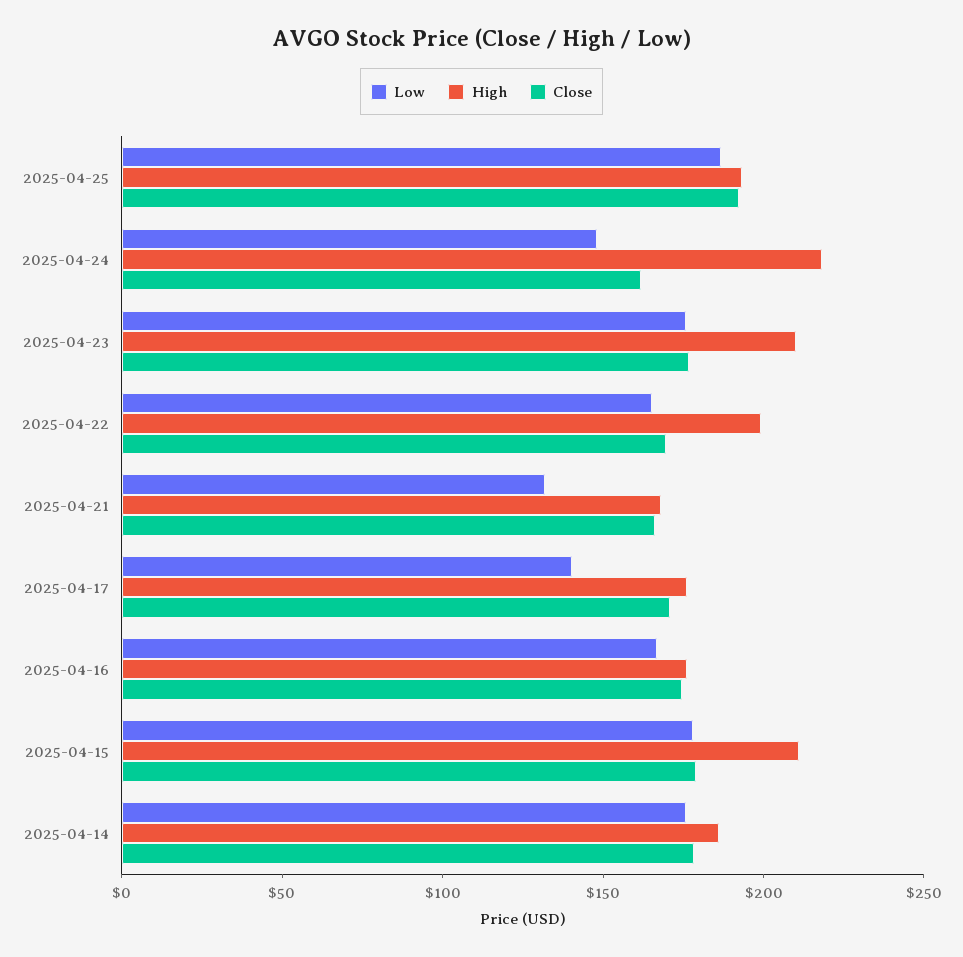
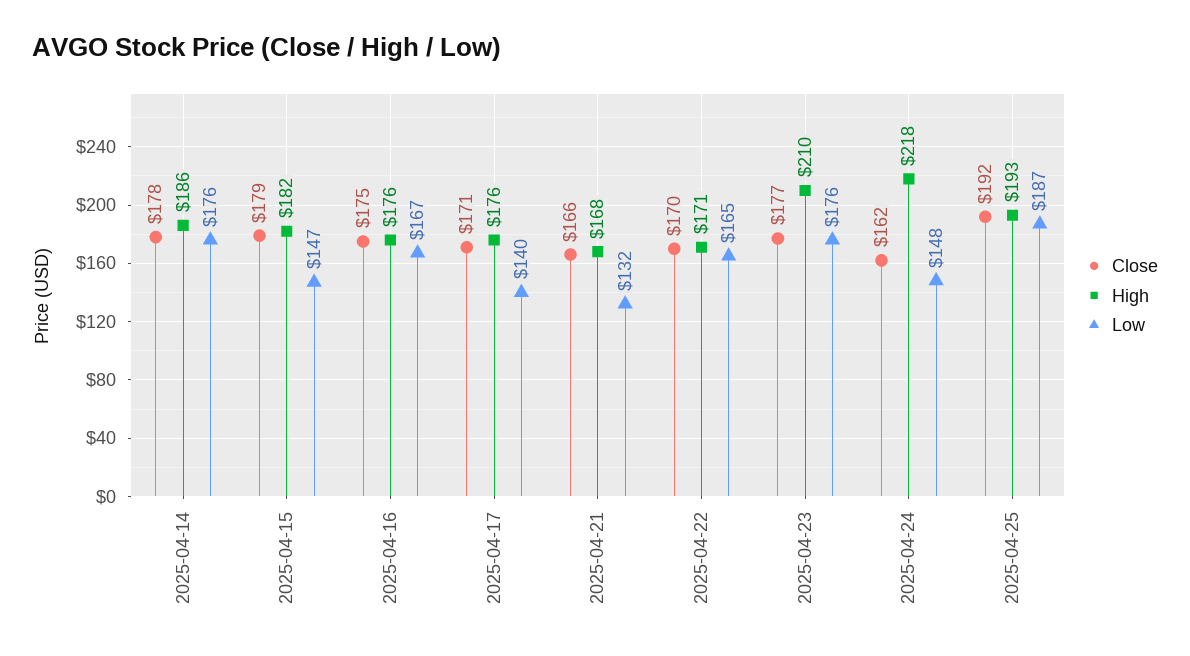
  {
    "Low": {
      "2025-04-25": 187,
      "2025-04-24": 148,
      "2025-04-23": 176,
      "2025-04-22": 165,
      "2025-04-21": 132,
      "2025-04-17": 140,
      "2025-04-16": 167,
-     "2025-04-15": 180,
+     "2025-04-15": 147,
      "2025-04-14": 176
    },
    "High": {
      "2025-04-25": 193,
      "2025-04-24": 218,
      "2025-04-23": 210,
-     "2025-04-22": 200,
+     "2025-04-22": 171,
      "2025-04-21": 168,
      "2025-04-17": 176,
      "2025-04-16": 176,
-     "2025-04-15": 210,
+     "2025-04-15": 182,
      "2025-04-14": 186
    },
    "Close": {
      "2025-04-25": 192,
      "2025-04-24": 162,
      "2025-04-23": 177,
      "2025-04-22": 170,
      "2025-04-21": 166,
      "2025-04-17": 171,
      "2025-04-16": 175,
      "2025-04-15": 179,
      "2025-04-14": 178
    }
  }

